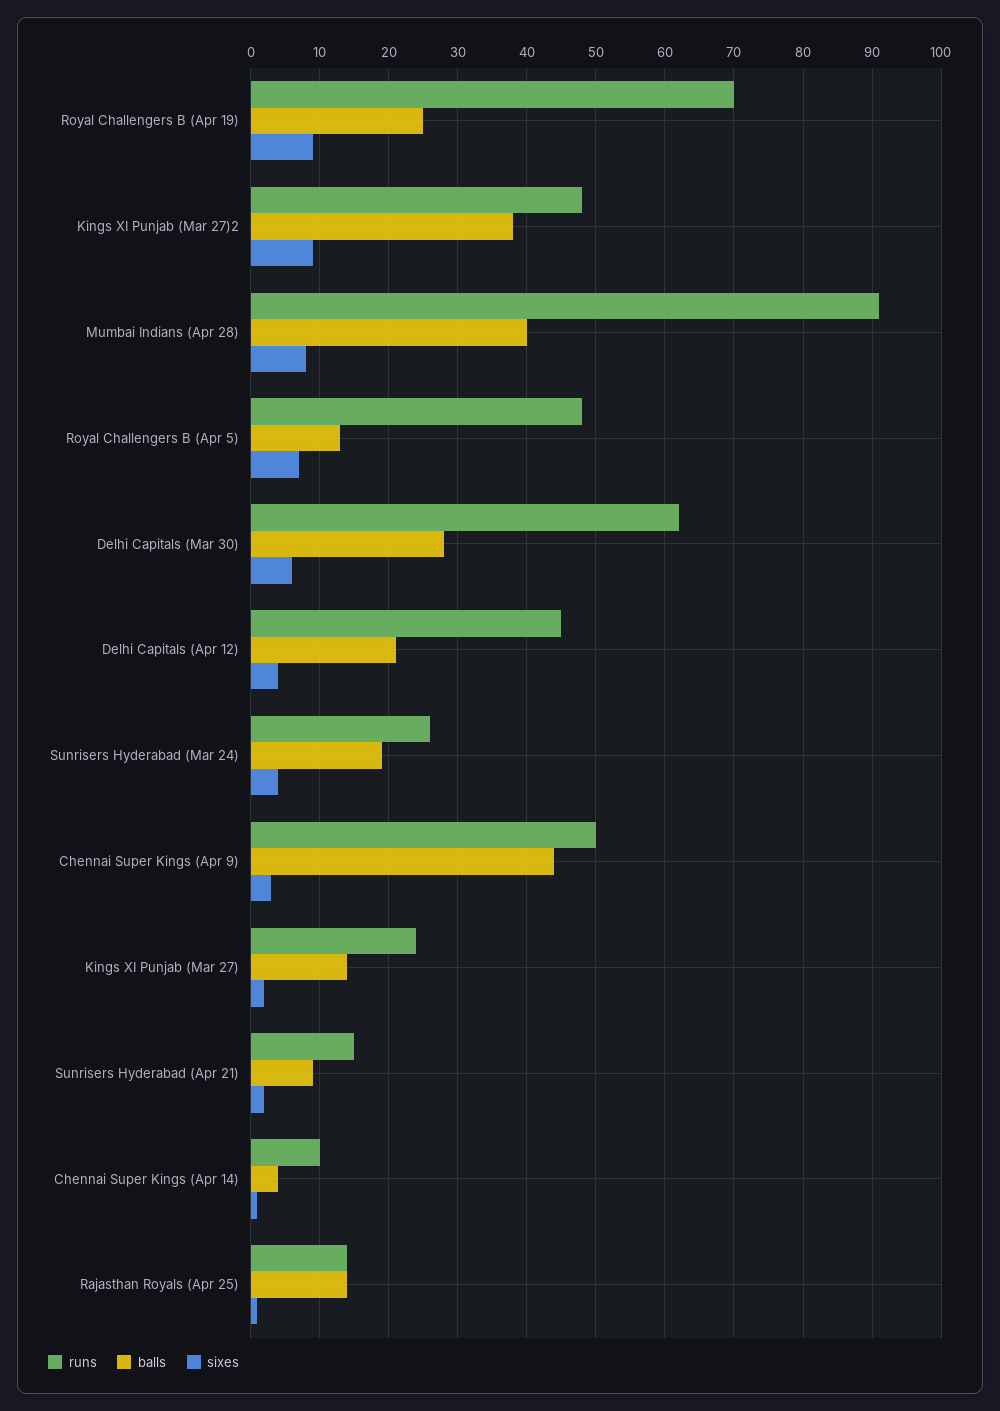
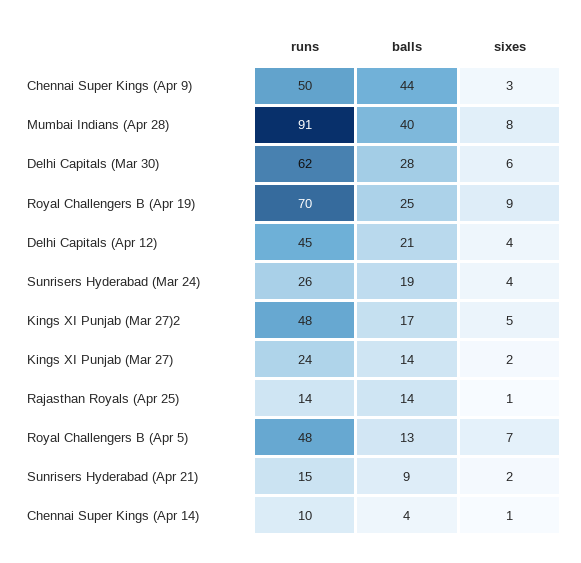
  {
    "runs": {
      "Royal Challengers B (Apr 19)": 70,
      "Kings XI Punjab (Mar 27)2": 48,
      "Mumbai Indians (Apr 28)": 91,
      "Royal Challengers B (Apr 5)": 48,
      "Delhi Capitals (Mar 30)": 62,
      "Delhi Capitals (Apr 12)": 45,
      "Sunrisers Hyderabad (Mar 24)": 26,
      "Chennai Super Kings (Apr 9)": 50,
      "Kings XI Punjab (Mar 27)": 24,
      "Sunrisers Hyderabad (Apr 21)": 15,
      "Chennai Super Kings (Apr 14)": 10,
      "Rajasthan Royals (Apr 25)": 14
    },
    "balls": {
      "Royal Challengers B (Apr 19)": 25,
-     "Kings XI Punjab (Mar 27)2": 38,
+     "Kings XI Punjab (Mar 27)2": 17,
      "Mumbai Indians (Apr 28)": 40,
      "Royal Challengers B (Apr 5)": 13,
      "Delhi Capitals (Mar 30)": 28,
      "Delhi Capitals (Apr 12)": 21,
      "Sunrisers Hyderabad (Mar 24)": 19,
      "Chennai Super Kings (Apr 9)": 44,
      "Kings XI Punjab (Mar 27)": 14,
      "Sunrisers Hyderabad (Apr 21)": 9,
      "Chennai Super Kings (Apr 14)": 4,
      "Rajasthan Royals (Apr 25)": 14
    },
    "sixes": {
      "Royal Challengers B (Apr 19)": 9,
-     "Kings XI Punjab (Mar 27)2": 9,
+     "Kings XI Punjab (Mar 27)2": 5,
      "Mumbai Indians (Apr 28)": 8,
      "Royal Challengers B (Apr 5)": 7,
      "Delhi Capitals (Mar 30)": 6,
      "Delhi Capitals (Apr 12)": 4,
      "Sunrisers Hyderabad (Mar 24)": 4,
      "Chennai Super Kings (Apr 9)": 3,
      "Kings XI Punjab (Mar 27)": 2,
      "Sunrisers Hyderabad (Apr 21)": 2,
      "Chennai Super Kings (Apr 14)": 1,
      "Rajasthan Royals (Apr 25)": 1
    }
  }

